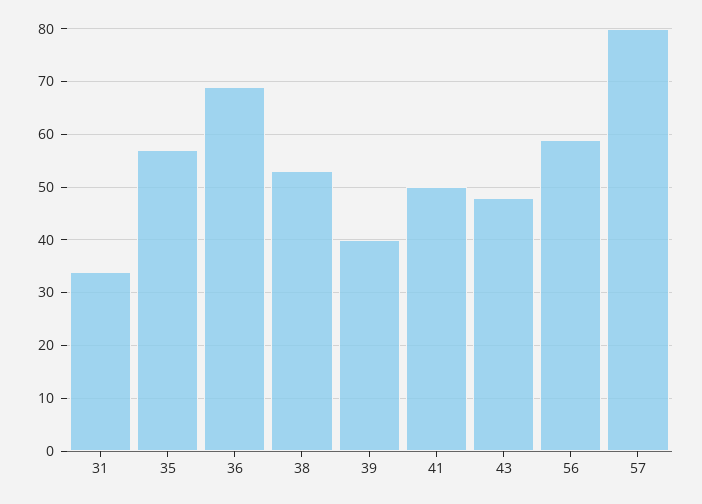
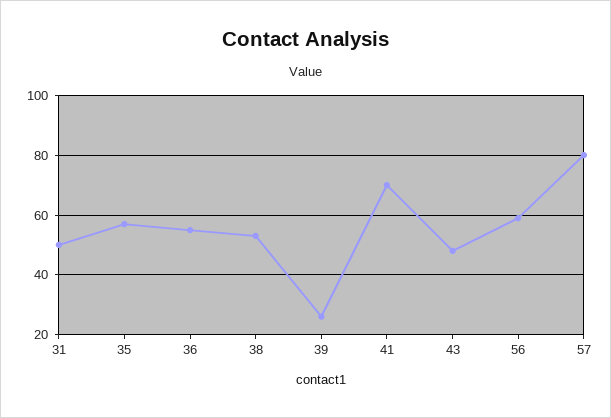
  {
-   "31": 35,
+   "31": 50,
    "35": 55,
-   "36": 70,
+   "36": 55,
    "38": 55,
-   "39": 40,
+   "39": 25,
-   "41": 50,
+   "41": 70,
    "43": 50,
    "56": 60,
    "57": 80
  }

